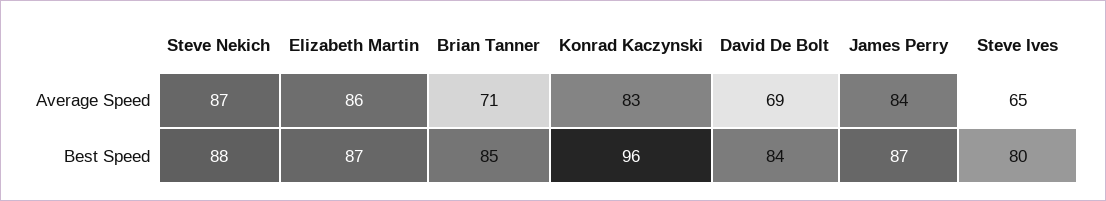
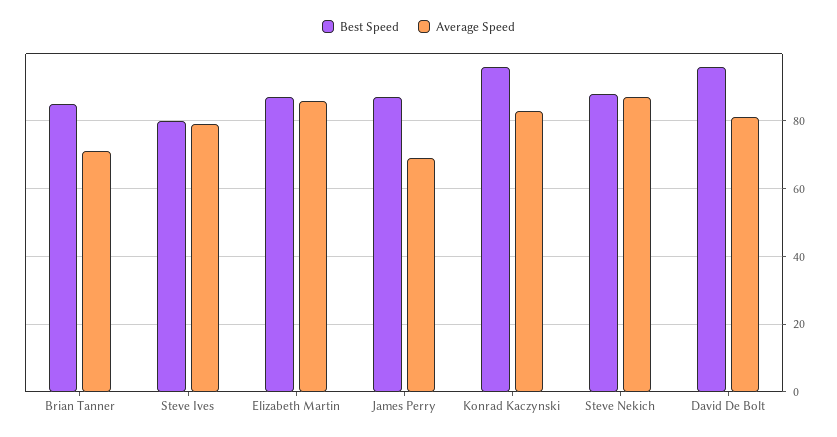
  {
    "Average Speed": {
      "Steve Nekich": 87,
      "Elizabeth Martin": 86,
      "Brian Tanner": 71,
      "Konrad Kaczynski": 83,
-     "David De Bolt": 69,
+     "David De Bolt": 80,
-     "James Perry": 84,
+     "James Perry": 70,
-     "Steve Ives": 65
+     "Steve Ives": 80
    },
    "Best Speed": {
      "Steve Nekich": 88,
      "Elizabeth Martin": 87,
      "Brian Tanner": 85,
      "Konrad Kaczynski": 96,
-     "David De Bolt": 84,
+     "David De Bolt": 95,
      "James Perry": 87,
      "Steve Ives": 80
    }
  }

